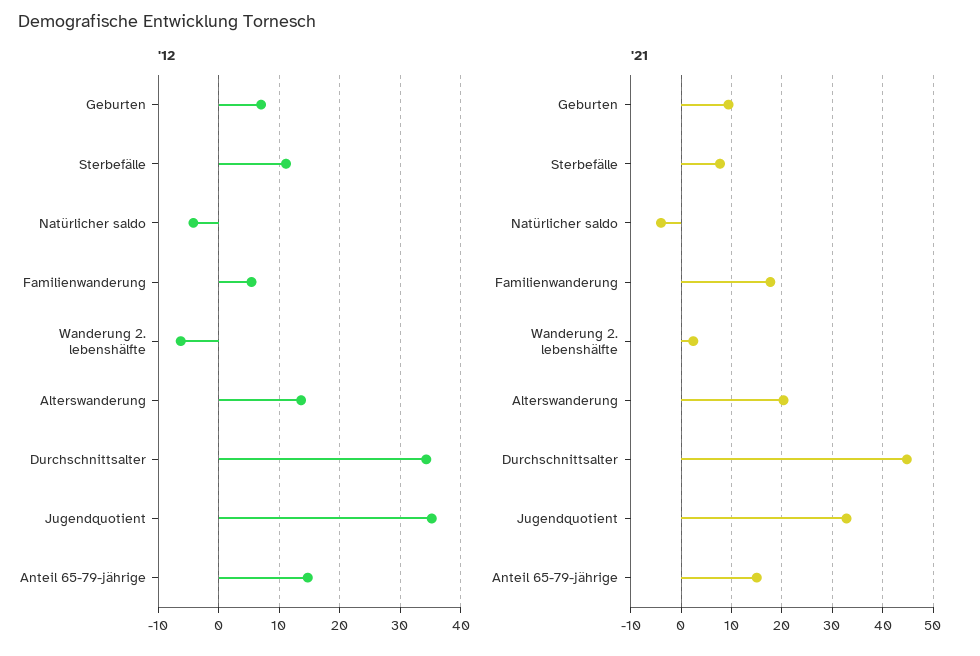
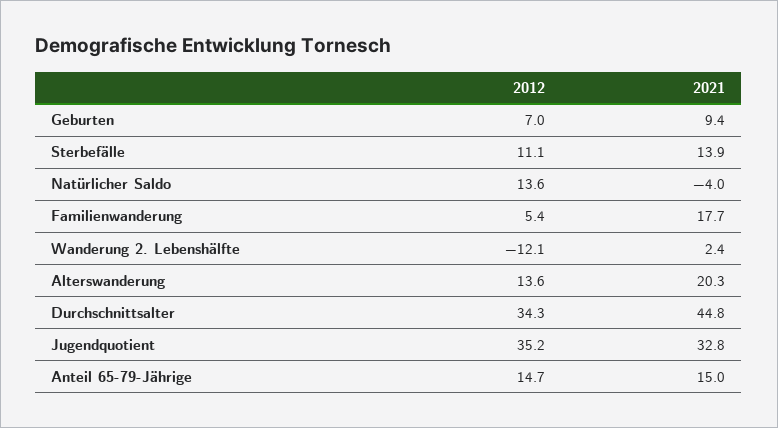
  {
    "'12": {
      "Geburten": 7,
      "Sterbefälle": 11.1,
-     "Natürlicher saldo": -4,
+     "Natürlicher saldo": 13.6,
      "Familienwanderung": 5.4,
-     "Wanderung 2. lebenshälfte": -6,
+     "Wanderung 2. lebenshälfte": -12.1,
      "Alterswanderung": 13.6,
      "Durchschnittsalter": 34.3,
      "Jugendquotient": 35.2,
      "Anteil 65-79-jährige": 14.7
    },
    "'21": {
      "Geburten": 9.4,
-     "Sterbefälle": 8,
+     "Sterbefälle": 13.9,
      "Natürlicher saldo": -4,
      "Familienwanderung": 17.7,
      "Wanderung 2. lebenshälfte": 2.4,
      "Alterswanderung": 20.3,
      "Durchschnittsalter": 44.8,
      "Jugendquotient": 32.8,
      "Anteil 65-79-jährige": 15
    }
  }

